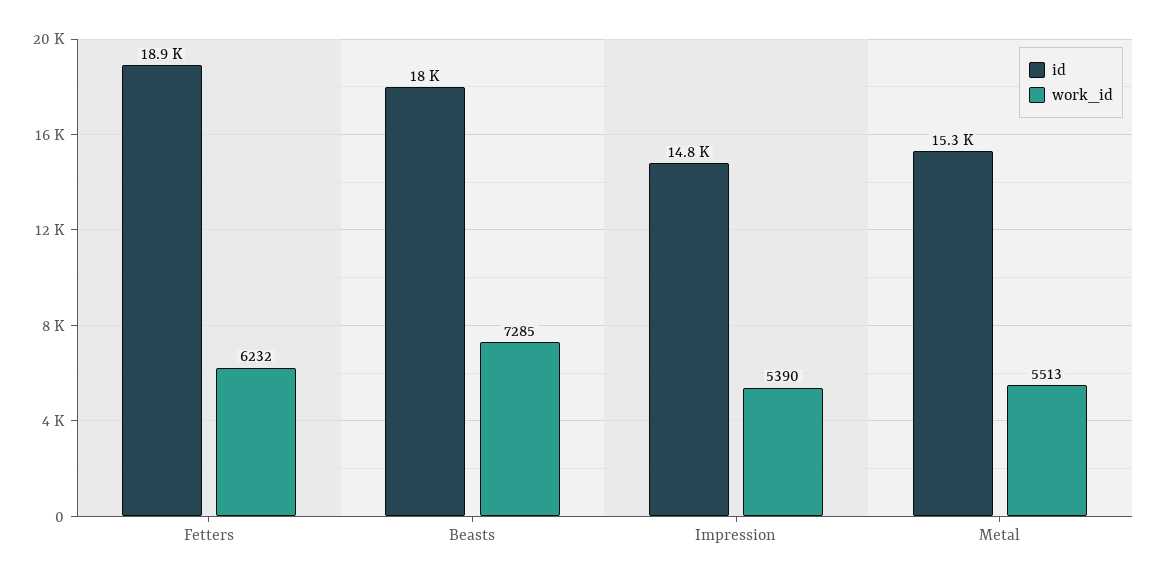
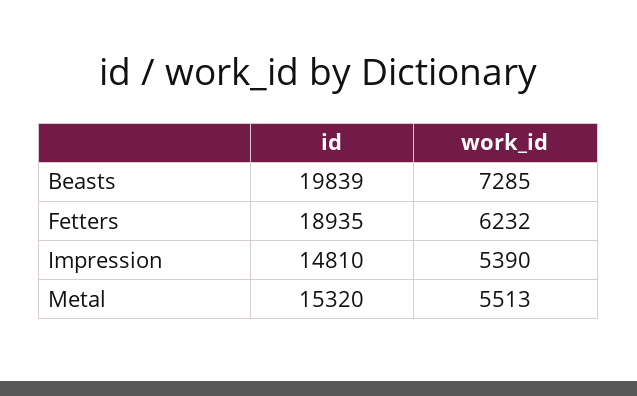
  {
    "id": {
      "Fetters": 18935,
-     "Beasts": 18000,
+     "Beasts": 19839,
      "Impression": 14810,
      "Metal": 15320
    },
    "work_id": {
      "Fetters": 6232,
      "Beasts": 7285,
      "Impression": 5390,
      "Metal": 5513
    }
  }

